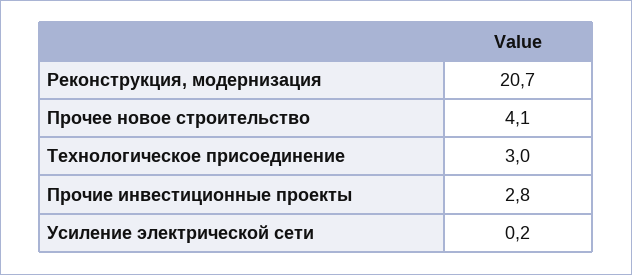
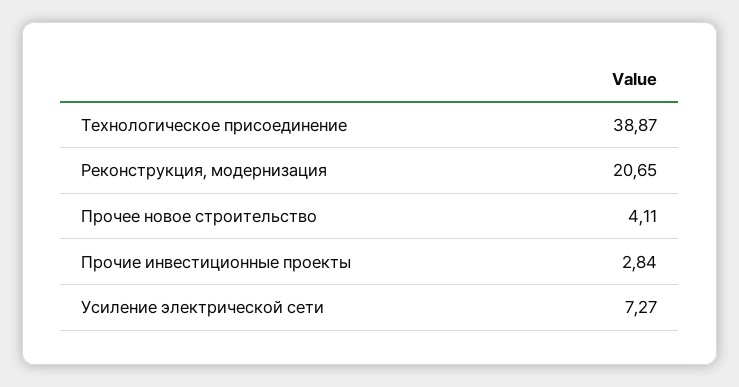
  {
    "Реконструкция, модернизация": 20.65,
    "Прочее новое строительство": 4.11,
-   "Технологическое присоединение": 3,
+   "Технологическое присоединение": 38.87,
    "Прочие инвестиционные проекты": 2.84,
-   "Усиление электрической сети": 0.2
+   "Усиление электрической сети": 7.27
  }

